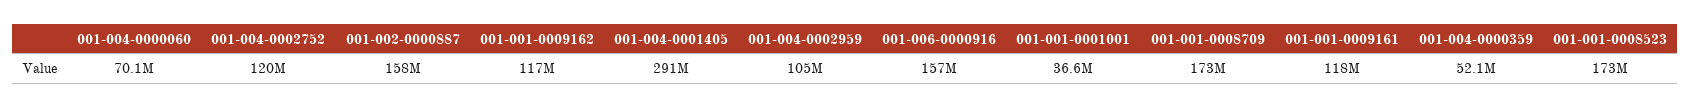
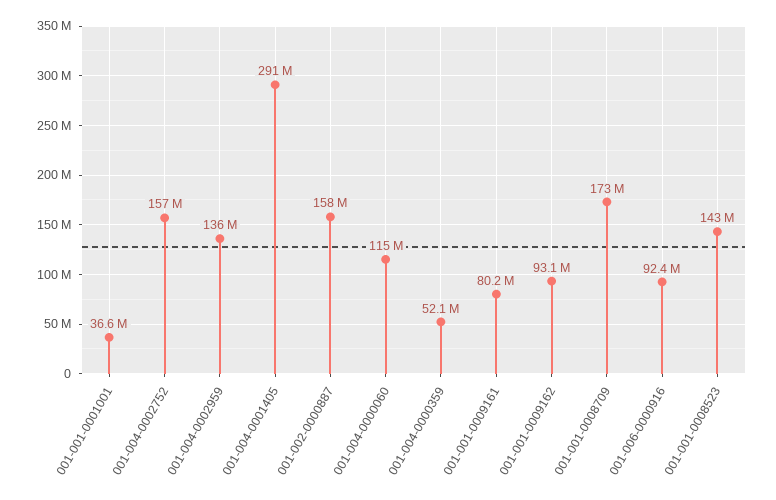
  {
-   "001-004-0000060": 70100000,
+   "001-004-0000060": 115000000,
-   "001-004-0002752": 120000000,
+   "001-004-0002752": 157000000,
    "001-002-0000887": 158000000,
-   "001-001-0009162": 117000000,
+   "001-001-0009162": 93100000,
    "001-004-0001405": 291000000,
-   "001-004-0002959": 105000000,
+   "001-004-0002959": 136000000,
-   "001-006-0000916": 157000000,
+   "001-006-0000916": 92400000,
    "001-001-0001001": 36600000,
    "001-001-0008709": 173000000,
-   "001-001-0009161": 118000000,
+   "001-001-0009161": 80200000,
    "001-004-0000359": 52100000,
-   "001-001-0008523": 173000000
+   "001-001-0008523": 143000000
  }

